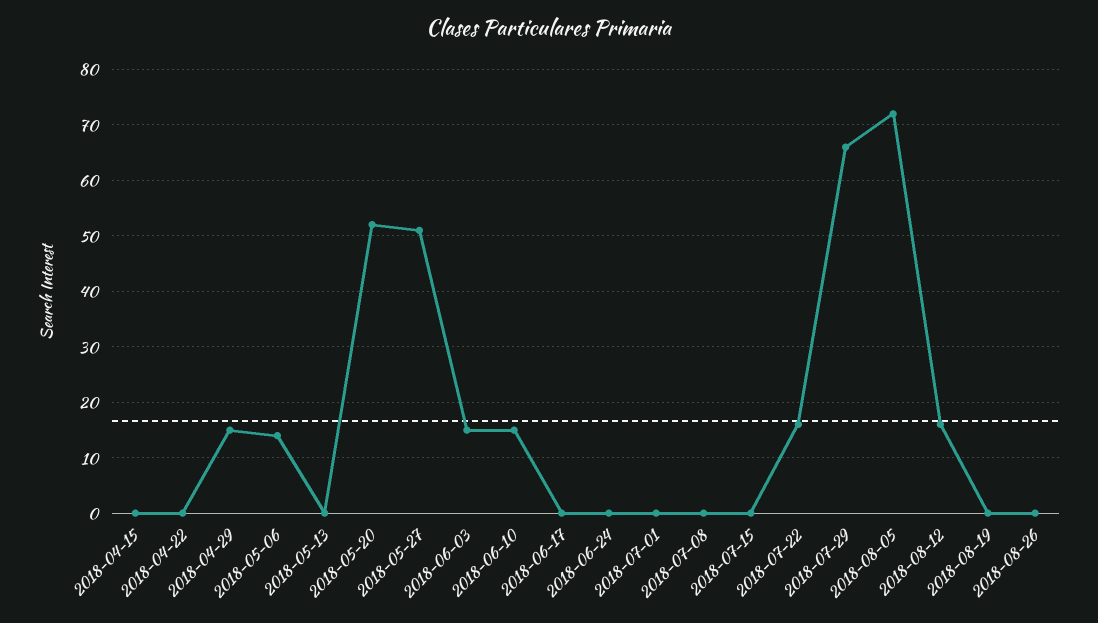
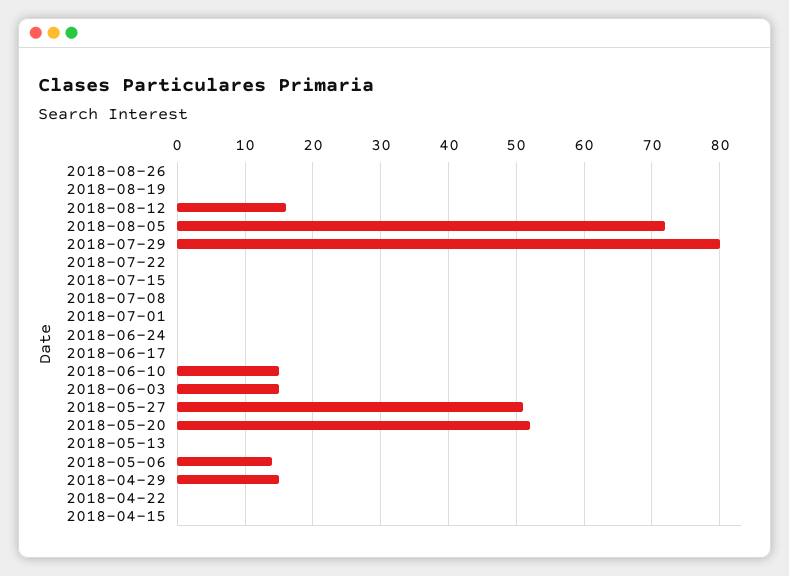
  {
    "2018-04-15": 0,
    "2018-04-22": 0,
    "2018-04-29": 15,
    "2018-05-06": 14,
    "2018-05-13": 0,
    "2018-05-20": 52,
    "2018-05-27": 51,
    "2018-06-03": 15,
    "2018-06-10": 15,
    "2018-06-17": 0,
    "2018-06-24": 0,
    "2018-07-01": 0,
    "2018-07-08": 0,
    "2018-07-15": 0,
-   "2018-07-22": 15,
+   "2018-07-22": 0,
-   "2018-07-29": 65,
+   "2018-07-29": 80,
    "2018-08-05": 72,
    "2018-08-12": 16,
    "2018-08-19": 0,
    "2018-08-26": 0
  }

